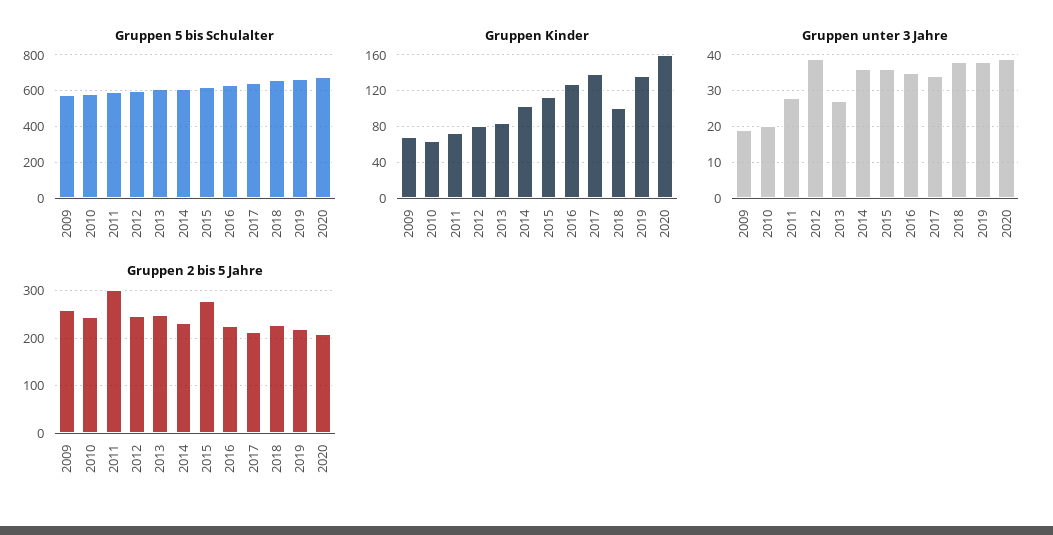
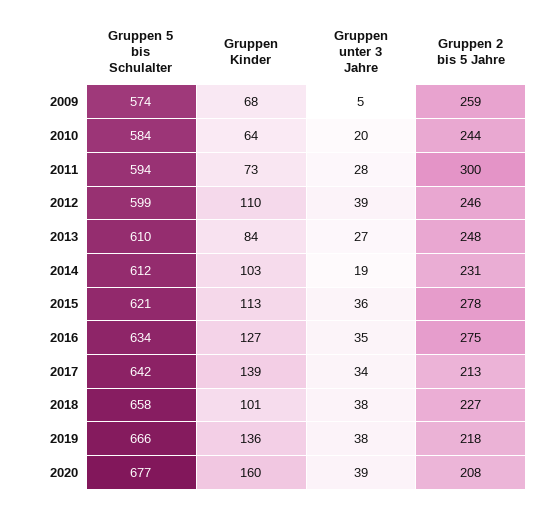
  {
    "Gruppen 5 bis Schulalter": {
      "2009": 574,
      "2010": 584,
      "2011": 594,
      "2012": 599,
      "2013": 610,
      "2014": 612,
      "2015": 621,
      "2016": 634,
      "2017": 642,
      "2018": 658,
      "2019": 666,
      "2020": 677
    },
    "Gruppen Kinder": {
      "2009": 68,
      "2010": 64,
      "2011": 73,
-     "2012": 80,
+     "2012": 110,
      "2013": 84,
      "2014": 103,
      "2015": 113,
      "2016": 127,
      "2017": 139,
      "2018": 101,
      "2019": 136,
      "2020": 160
    },
    "Gruppen unter 3 Jahre": {
-     "2009": 20,
+     "2009": 5,
      "2010": 20,
      "2011": 28,
      "2012": 39,
      "2013": 27,
-     "2014": 35,
+     "2014": 19,
      "2015": 36,
      "2016": 35,
      "2017": 34,
      "2018": 38,
      "2019": 38,
      "2020": 39
    },
    "Gruppen 2 bis 5 Jahre": {
      "2009": 259,
      "2010": 244,
      "2011": 300,
      "2012": 246,
      "2013": 248,
      "2014": 231,
      "2015": 278,
-     "2016": 220,
+     "2016": 275,
      "2017": 213,
      "2018": 227,
      "2019": 218,
      "2020": 208
    }
  }

